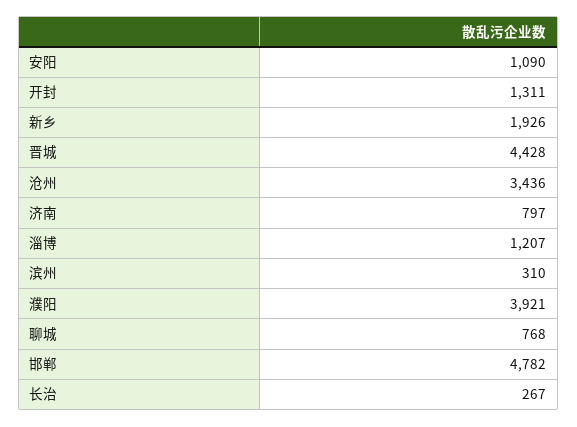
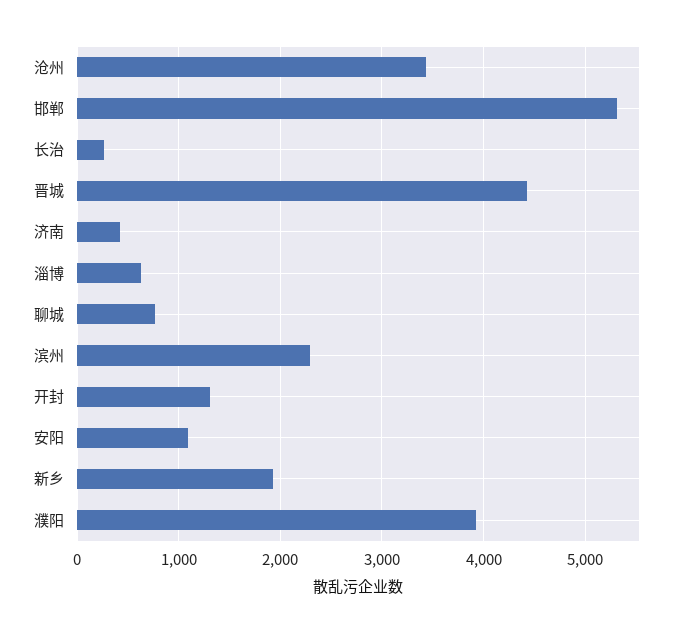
  {
    "安阳": 1090,
    "开封": 1311,
    "新乡": 1926,
    "晋城": 4428,
    "沧州": 3436,
-   "济南": 797,
+   "济南": 400,
-   "淄博": 1207,
+   "淄博": 600,
-   "滨州": 310,
+   "滨州": 2300,
    "濮阳": 3921,
    "聊城": 768,
-   "邯郸": 4782,
+   "邯郸": 5300,
    "长治": 267
  }

